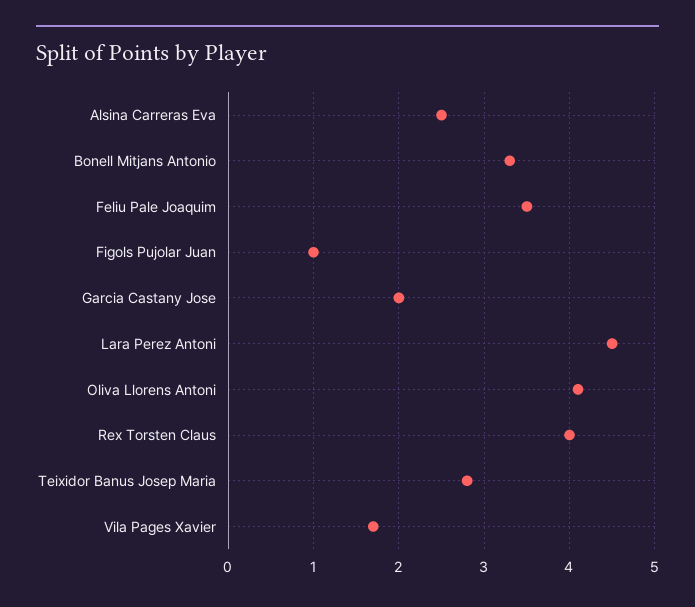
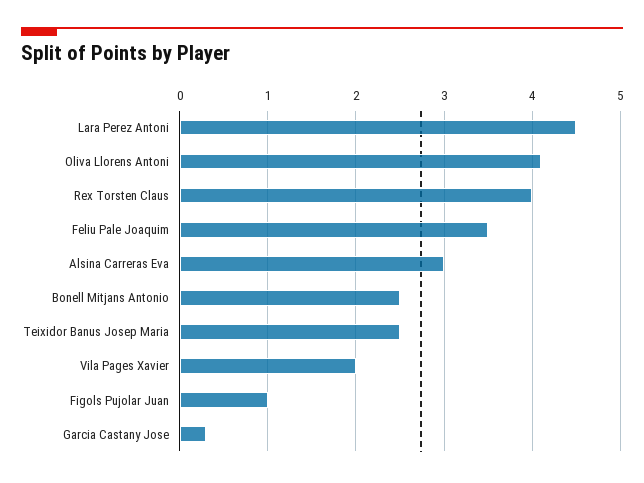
  {
-   "Alsina Carreras Eva": 2.5,
+   "Alsina Carreras Eva": 3,
-   "Bonell Mitjans Antonio": 3.3,
+   "Bonell Mitjans Antonio": 2.5,
    "Feliu Pale Joaquim": 3.5,
    "Figols Pujolar Juan": 1,
-   "Garcia Castany Jose": 2,
+   "Garcia Castany Jose": 0.3,
    "Lara Perez Antoni": 4.5,
    "Oliva Llorens Antoni": 4.1,
    "Rex Torsten Claus": 4,
-   "Teixidor Banus Josep Maria": 2.8,
+   "Teixidor Banus Josep Maria": 2.5,
-   "Vila Pages Xavier": 1.7
+   "Vila Pages Xavier": 2
  }

